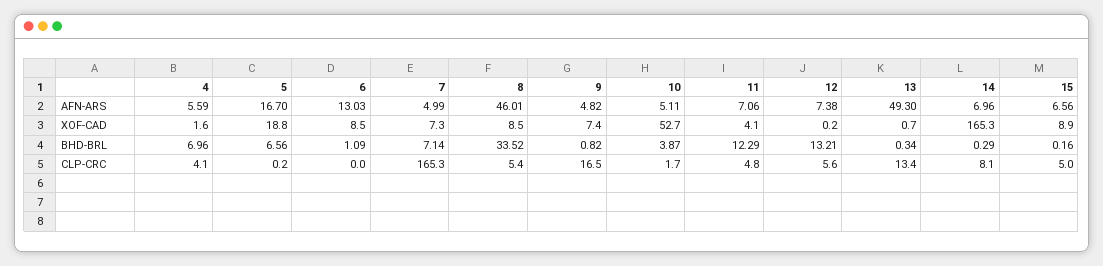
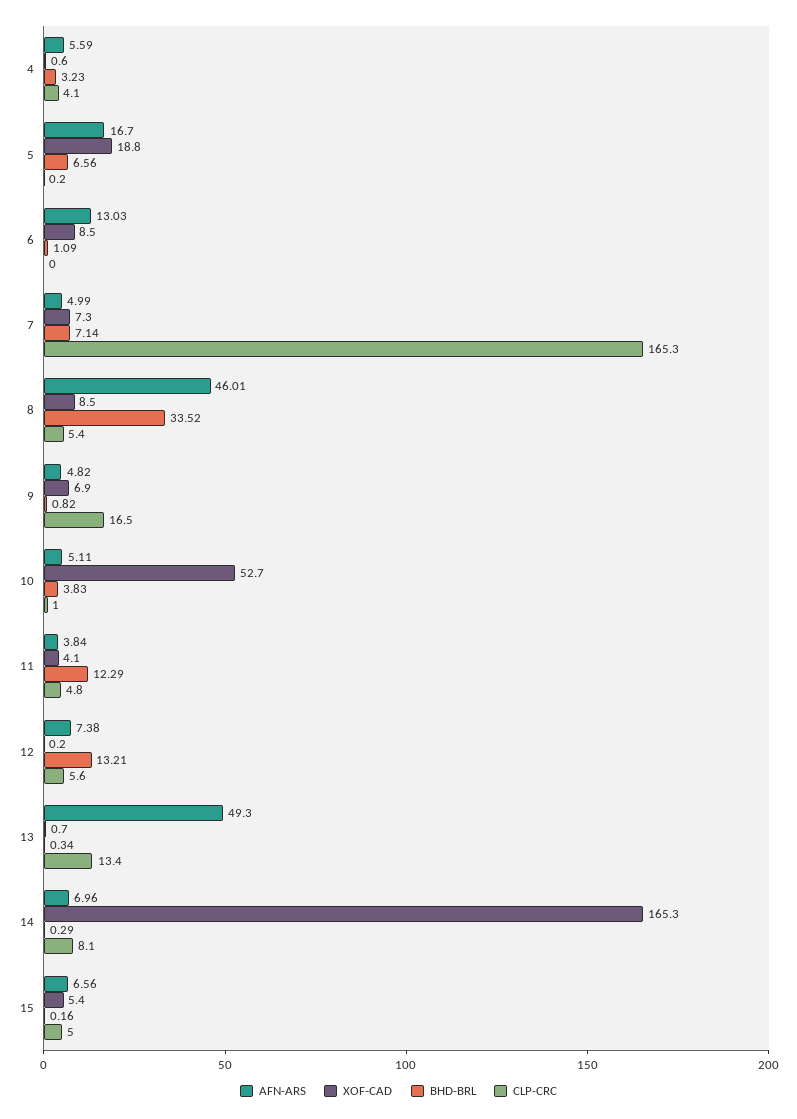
  {
    "AFN-ARS": {
      "4": 5.59,
      "5": 16.7,
      "6": 13.03,
      "7": 4.99,
      "8": 46.01,
      "9": 4.82,
      "10": 5.11,
-     "11": 7.06,
+     "11": 3.84,
      "12": 7.38,
      "13": 49.3,
      "14": 6.96,
      "15": 6.56
    },
    "XOF-CAD": {
-     "4": 1.6,
+     "4": 0.6,
      "5": 18.8,
      "6": 8.5,
      "7": 7.3,
      "8": 8.5,
-     "9": 7.4,
+     "9": 6.9,
      "10": 52.7,
      "11": 4.1,
      "12": 0.2,
      "13": 0.7,
      "14": 165.3,
-     "15": 8.9
+     "15": 5.4
    },
    "BHD-BRL": {
-     "4": 6.96,
+     "4": 3.23,
      "5": 6.56,
      "6": 1.09,
      "7": 7.14,
      "8": 33.52,
      "9": 0.82,
-     "10": 3.87,
+     "10": 3.83,
      "11": 12.29,
      "12": 13.21,
      "13": 0.34,
      "14": 0.29,
      "15": 0.16
    },
    "CLP-CRC": {
      "4": 4.1,
      "5": 0.2,
      "6": 0,
      "7": 165.3,
      "8": 5.4,
      "9": 16.5,
-     "10": 1.7,
+     "10": 1,
      "11": 4.8,
      "12": 5.6,
      "13": 13.4,
      "14": 8.1,
      "15": 5
    }
  }

